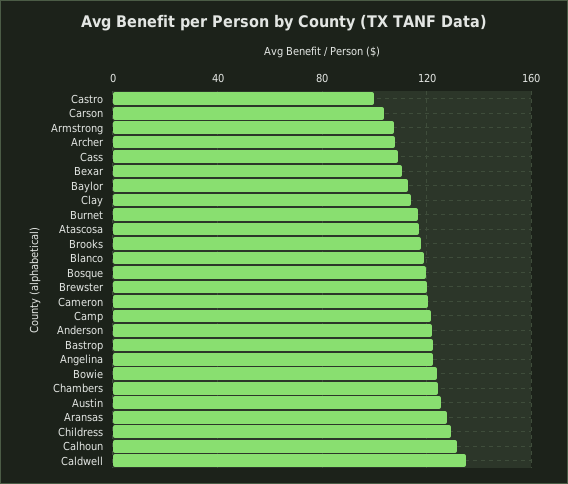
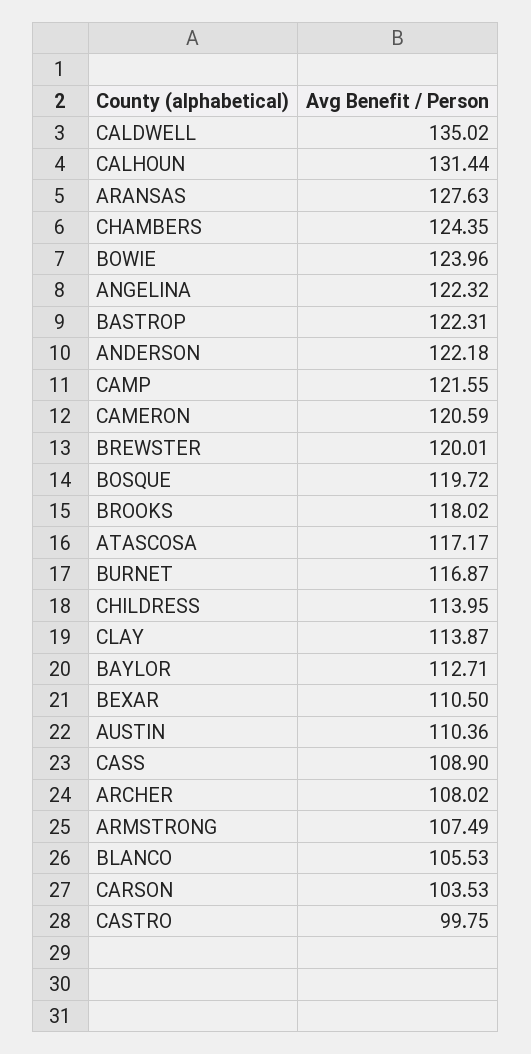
  {
    "Castro": 99.75,
    "Carson": 103.53,
    "Armstrong": 107.49,
    "Archer": 108.02,
    "Cass": 108.9,
    "Bexar": 110.5,
    "Baylor": 112.71,
    "Clay": 113.87,
    "Burnet": 116.87,
    "Atascosa": 117.17,
    "Brooks": 118.02,
-   "Blanco": 120,
+   "Blanco": 105.53,
    "Bosque": 119.72,
    "Brewster": 120.01,
    "Cameron": 120.59,
    "Camp": 121.55,
    "Anderson": 122.18,
    "Bastrop": 122.31,
    "Angelina": 122.32,
    "Bowie": 123.96,
    "Chambers": 124.35,
-   "Austin": 125,
+   "Austin": 110.36,
    "Aransas": 127.63,
-   "Childress": 130,
+   "Childress": 113.95,
    "Calhoun": 131.44,
    "Caldwell": 135.02
  }

